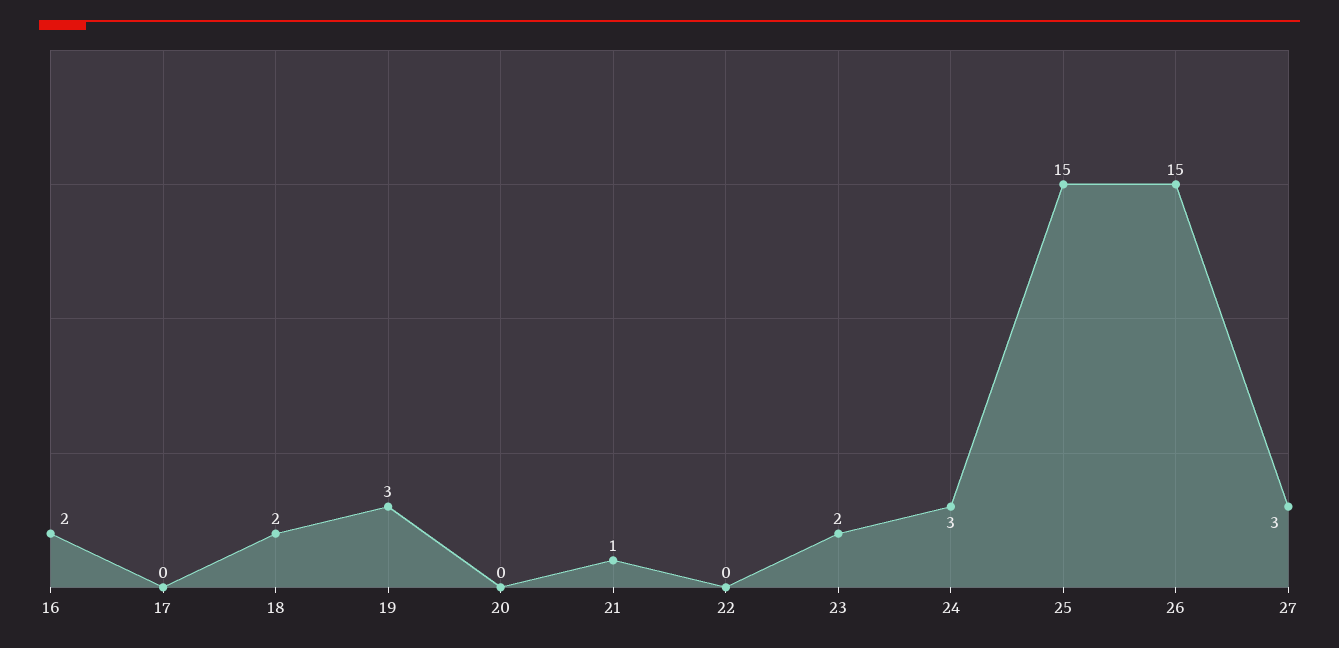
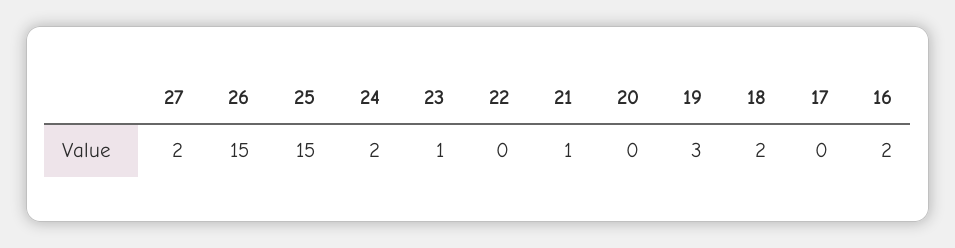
  {
    "16": 2,
    "17": 0,
    "18": 2,
    "19": 3,
    "20": 0,
    "21": 1,
    "22": 0,
-   "23": 2,
+   "23": 1,
-   "24": 3,
+   "24": 2,
    "25": 15,
    "26": 15,
-   "27": 3
+   "27": 2
  }

